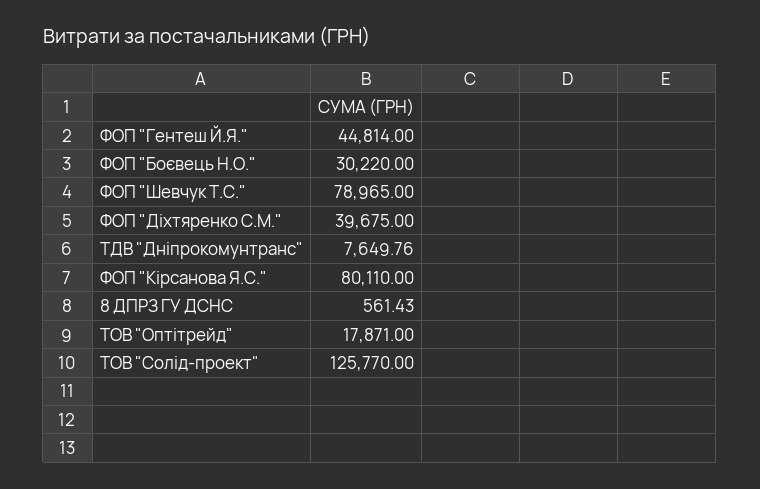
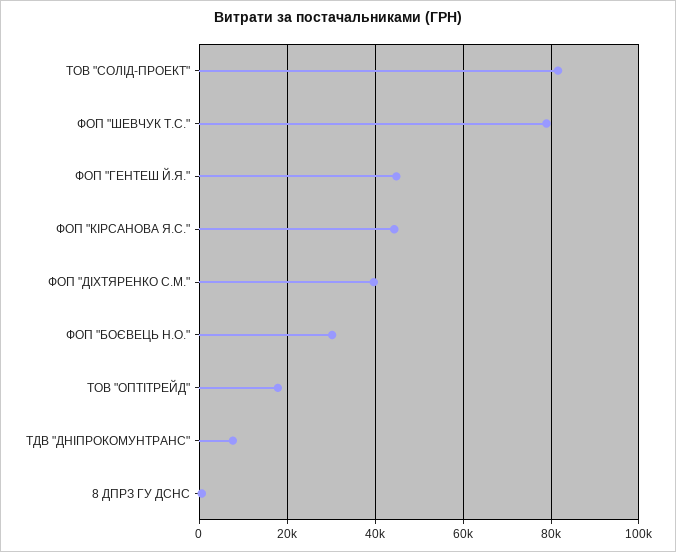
  {
    "ФОП \"Гентеш Й.Я.\"": 44814,
    "ФОП \"Боєвець Н.О.\"": 30220,
    "ФОП \"Шевчук Т.С.\"": 78965,
    "ФОП \"Діхтяренко С.М.\"": 39675,
    "ТДВ \"Дніпрокомунтранс\"": 7649.76,
-   "ФОП \"Кірсанова Я.С.\"": 80110,
+   "ФОП \"Кірсанова Я.С.\"": 44000,
    "8 ДПРЗ ГУ ДСНС": 561.43,
    "ТОВ \"Оптітрейд\"": 17871,
-   "ТОВ \"Солід-проект\"": 125770
+   "ТОВ \"Солід-проект\"": 82000
  }

